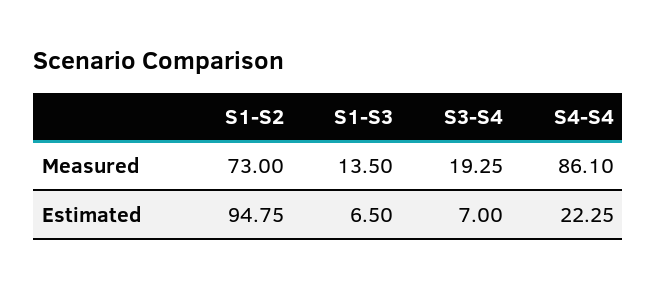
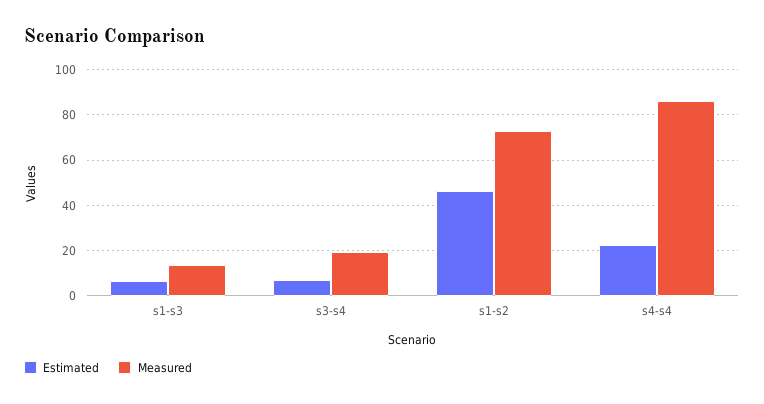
  {
    "Measured": {
      "S1-S2": 73,
      "S1-S3": 13.5,
      "S3-S4": 19.25,
      "S4-S4": 86.1
    },
    "Estimated": {
-     "S1-S2": 94.75,
+     "S1-S2": 45,
      "S1-S3": 6.5,
      "S3-S4": 7,
      "S4-S4": 22.25
    }
  }

